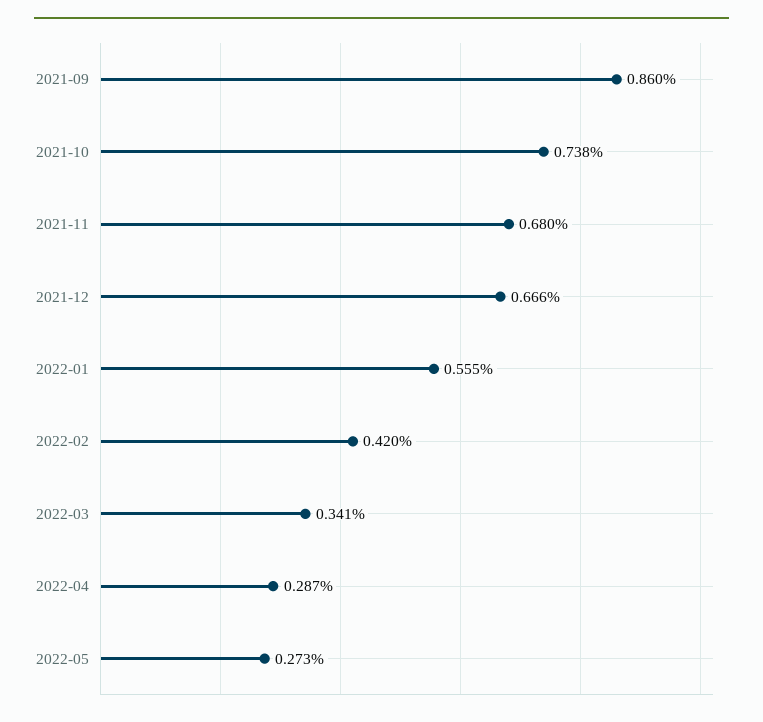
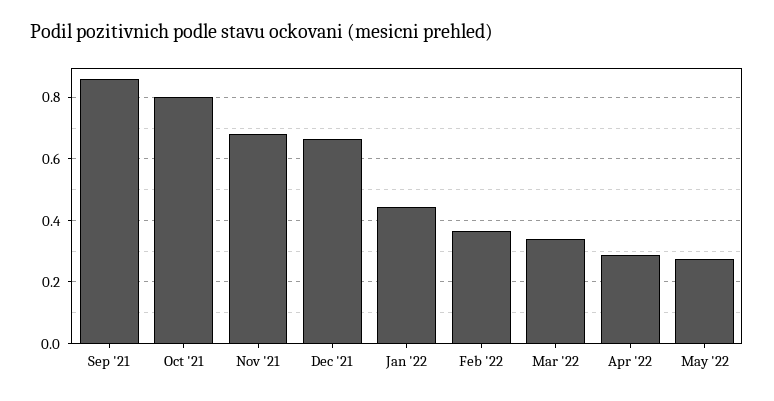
  {
    "2021-09": 0.86,
-   "2021-10": 0.738,
+   "2021-10": 0.8,
    "2021-11": 0.68,
    "2021-12": 0.666,
-   "2022-01": 0.555,
+   "2022-01": 0.44,
-   "2022-02": 0.42,
+   "2022-02": 0.36,
    "2022-03": 0.341,
    "2022-04": 0.287,
    "2022-05": 0.273
  }

